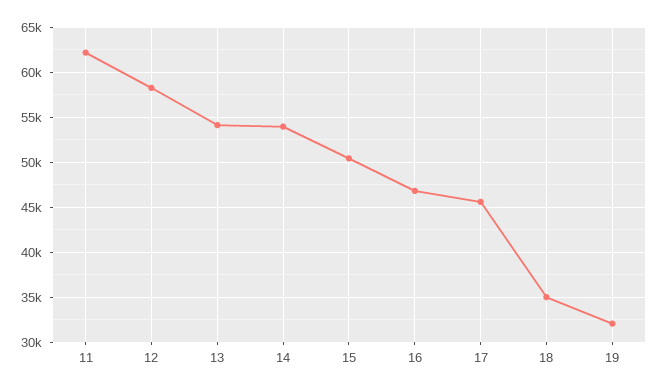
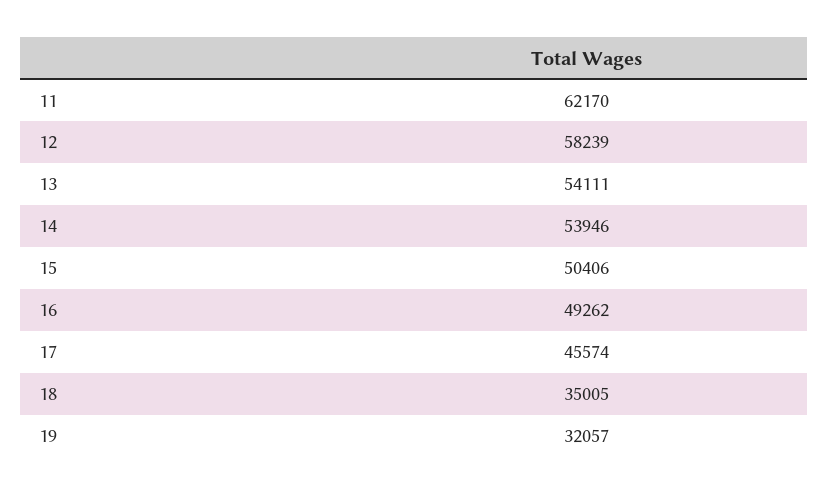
  {
    "11": 62170,
    "12": 58239,
    "13": 54111,
    "14": 53946,
    "15": 50406,
-   "16": 47000,
+   "16": 49262,
    "17": 45574,
    "18": 35005,
    "19": 32057
  }

